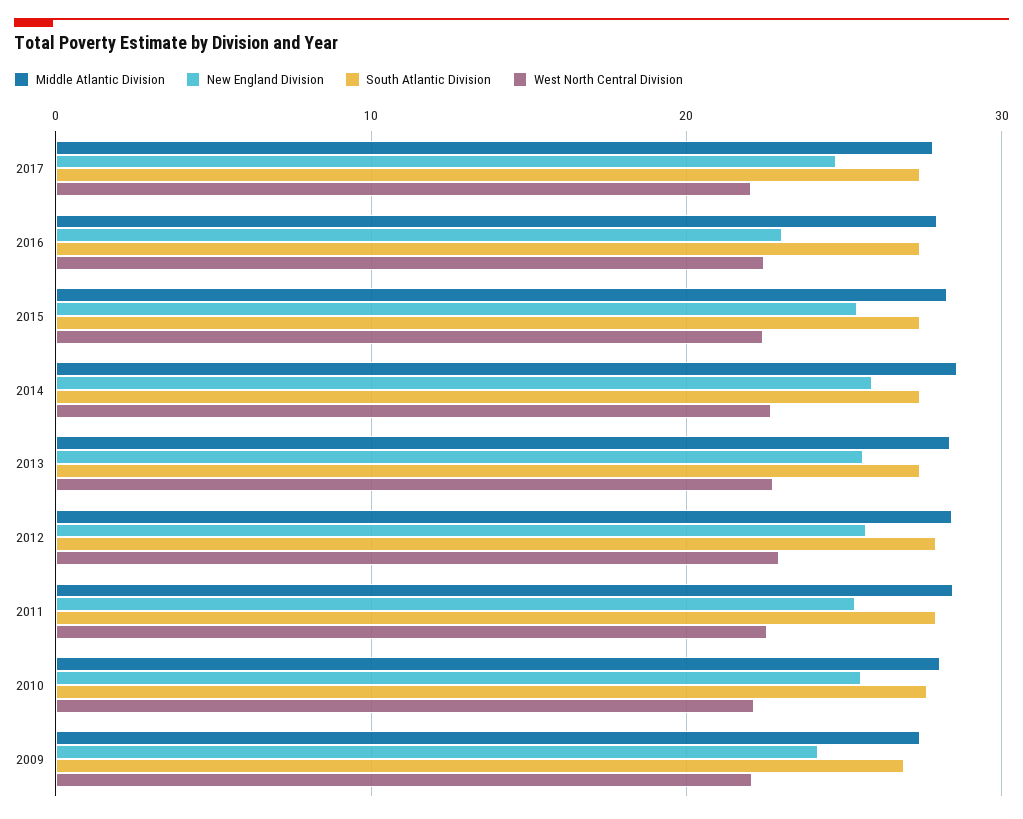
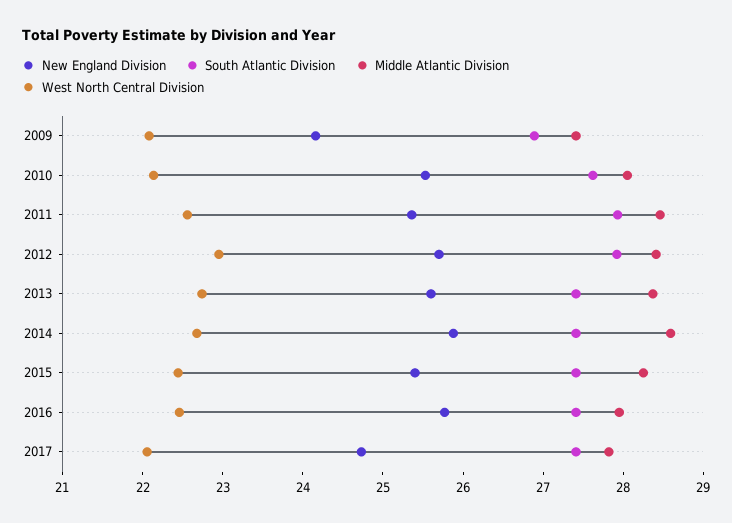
  {
    "Middle Atlantic Division": {
      "2017": 27.8,
      "2016": 28,
      "2015": 28.2,
      "2014": 28.6,
      "2013": 28.4,
      "2012": 28.4,
      "2011": 28.4,
      "2010": 28,
      "2009": 27.4
    },
    "New England Division": {
      "2017": 24.8,
-     "2016": 23,
+     "2016": 25.8,
      "2015": 25.4,
      "2014": 25.8,
      "2013": 25.6,
      "2012": 25.8,
      "2011": 25.4,
      "2010": 25.6,
      "2009": 24.2
    },
    "South Atlantic Division": {
      "2017": 27.4,
      "2016": 27.4,
      "2015": 27.4,
      "2014": 27.4,
      "2013": 27.4,
      "2012": 28,
      "2011": 28,
      "2010": 27.6,
      "2009": 26.8
    },
    "West North Central Division": {
      "2017": 22,
      "2016": 22.4,
      "2015": 22.4,
      "2014": 22.6,
      "2013": 22.8,
      "2012": 23,
      "2011": 22.6,
      "2010": 22.2,
      "2009": 22
    }
  }

